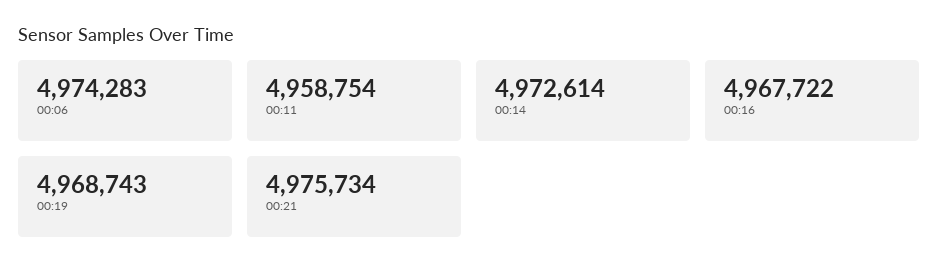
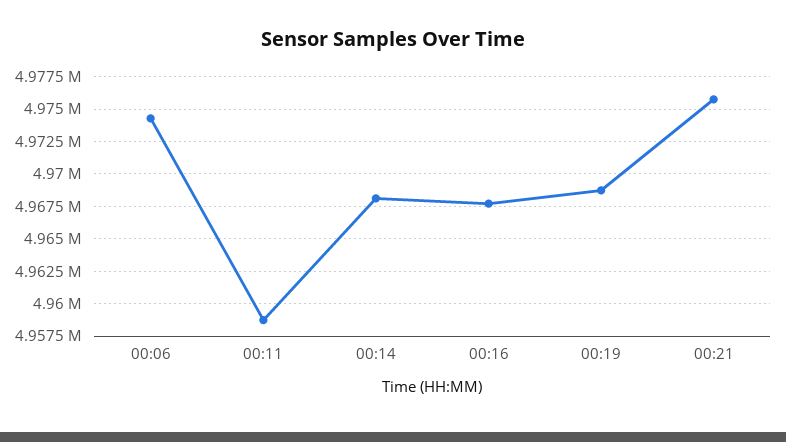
  {
    "00:06": 4974283,
    "00:11": 4958754,
-   "00:14": 4972614,
+   "00:14": 4968000,
    "00:16": 4967722,
    "00:19": 4968743,
    "00:21": 4975734
  }

